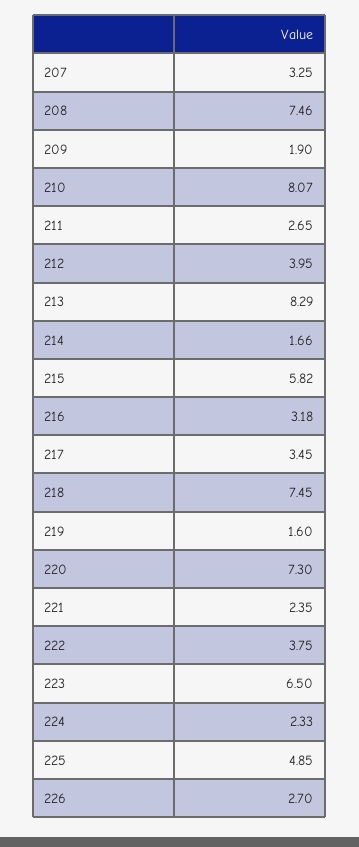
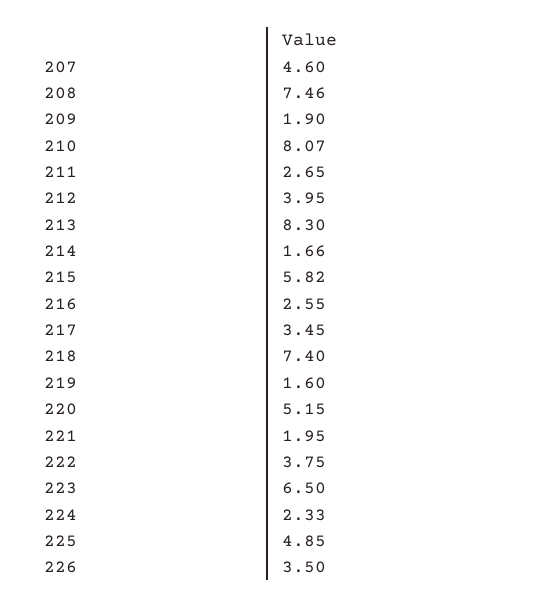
  {
-   "207": 3.25,
+   "207": 4.6,
    "208": 7.46,
    "209": 1.9,
    "210": 8.07,
    "211": 2.65,
    "212": 3.95,
-   "213": 8.29,
+   "213": 8.3,
    "214": 1.66,
    "215": 5.82,
-   "216": 3.18,
+   "216": 2.55,
    "217": 3.45,
-   "218": 7.45,
+   "218": 7.4,
    "219": 1.6,
-   "220": 7.3,
+   "220": 5.15,
-   "221": 2.35,
+   "221": 1.95,
    "222": 3.75,
    "223": 6.5,
    "224": 2.33,
    "225": 4.85,
-   "226": 2.7
+   "226": 3.5
  }

